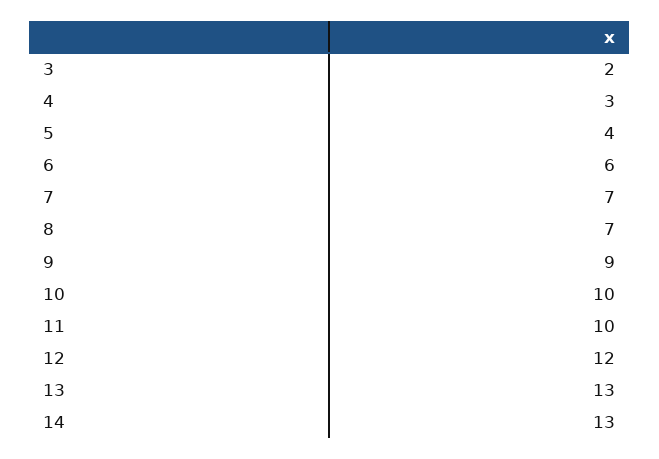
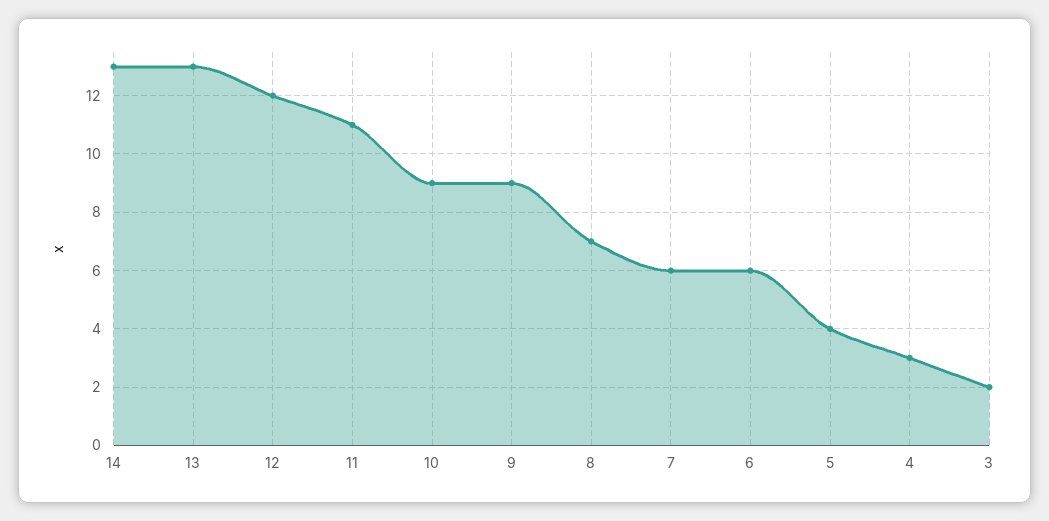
  {
    "3": 2,
    "4": 3,
    "5": 4,
    "6": 6,
-   "7": 7,
+   "7": 6,
    "8": 7,
    "9": 9,
-   "10": 10,
+   "10": 9,
-   "11": 10,
+   "11": 11,
    "12": 12,
    "13": 13,
    "14": 13
  }

